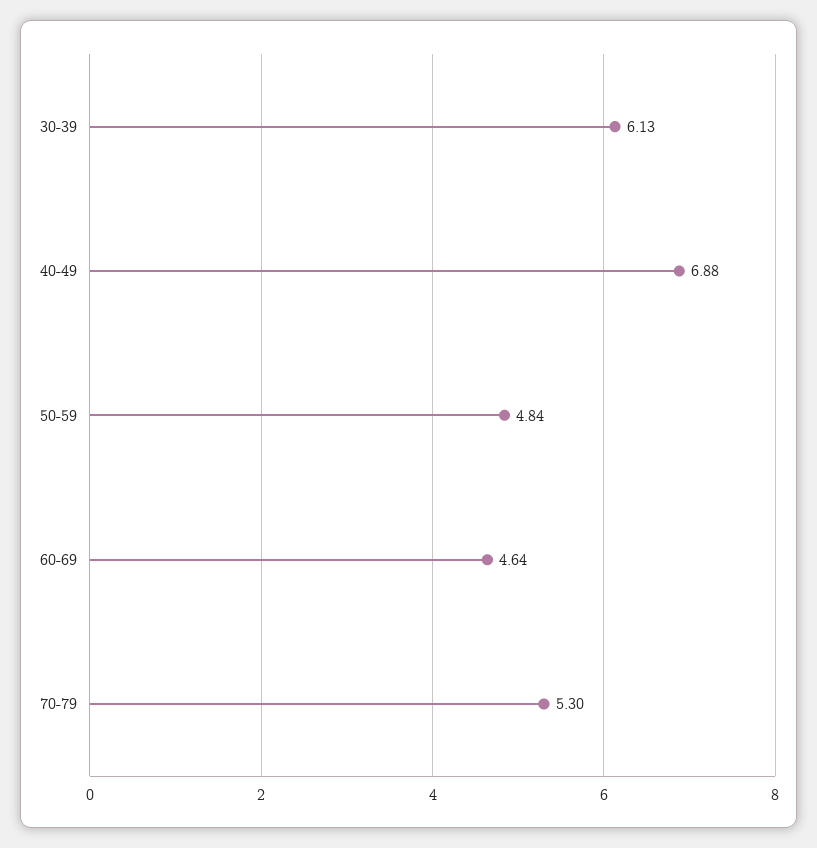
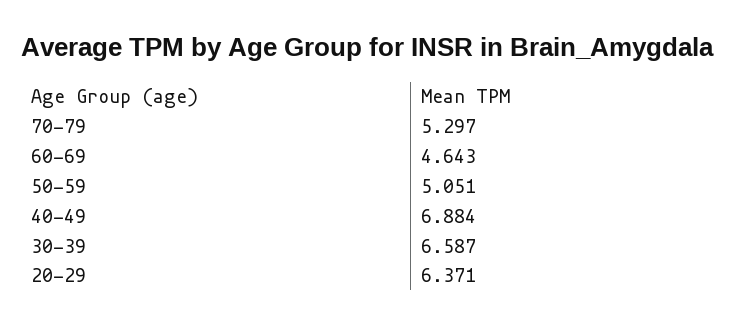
  {
-   "30-39": 6.13,
+   "30-39": 6.587,
    "40-49": 6.884,
-   "50-59": 4.84,
+   "50-59": 5.051,
    "60-69": 4.643,
-   "70-79": 5.297
+   "70-79": 5.297,
+   "20-29": 6.371
  }

